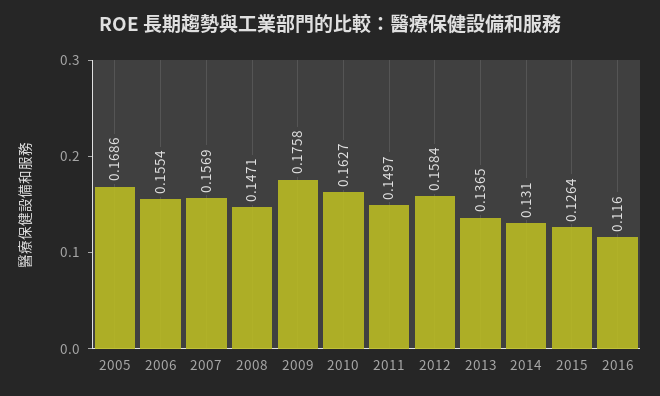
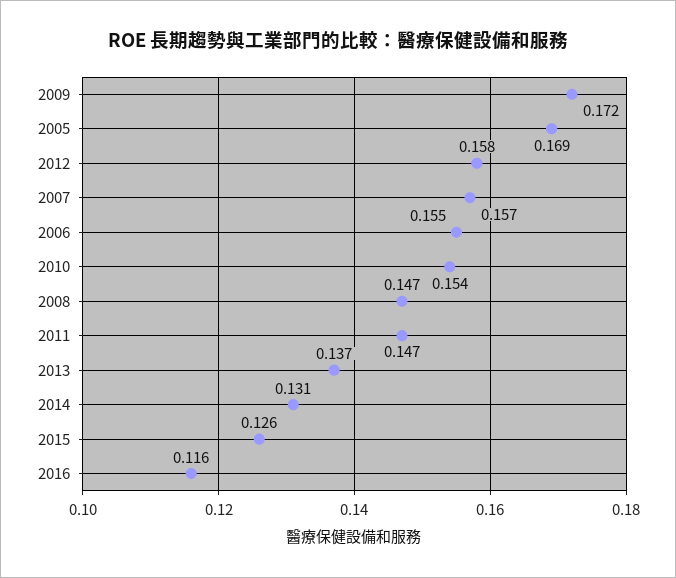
  {
    "2005": 0.1686,
    "2006": 0.1554,
    "2007": 0.1569,
    "2008": 0.1471,
-   "2009": 0.1758,
+   "2009": 0.172,
-   "2010": 0.1627,
+   "2010": 0.154,
-   "2011": 0.1497,
+   "2011": 0.147,
    "2012": 0.1584,
    "2013": 0.1365,
    "2014": 0.131,
    "2015": 0.1264,
    "2016": 0.116
  }

